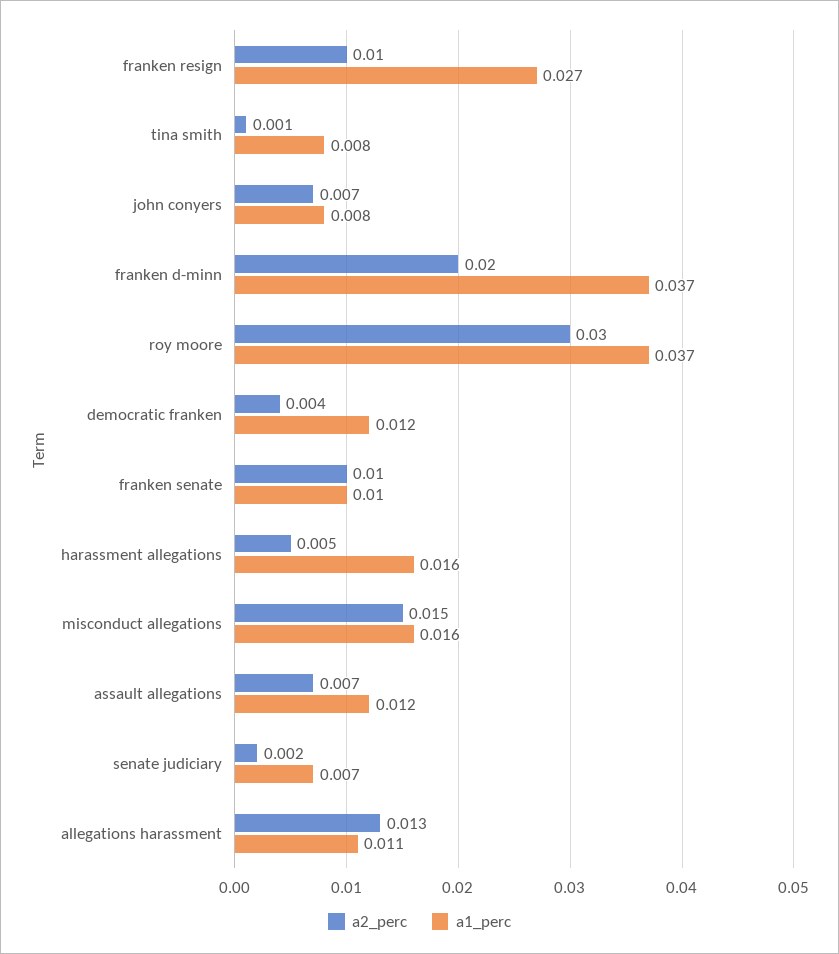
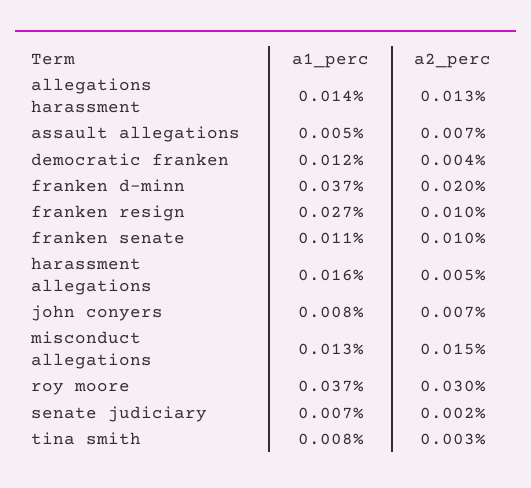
  {
    "a2_perc": {
      "franken resign": 0.01,
-     "tina smith": 0.001,
+     "tina smith": 0.003,
      "john conyers": 0.007,
      "franken d-minn": 0.02,
      "roy moore": 0.03,
      "democratic franken": 0.004,
      "franken senate": 0.01,
      "harassment allegations": 0.005,
      "misconduct allegations": 0.015,
      "assault allegations": 0.007,
      "senate judiciary": 0.002,
      "allegations harassment": 0.013
    },
    "a1_perc": {
      "franken resign": 0.027,
      "tina smith": 0.008,
      "john conyers": 0.008,
      "franken d-minn": 0.037,
      "roy moore": 0.037,
      "democratic franken": 0.012,
-     "franken senate": 0.01,
+     "franken senate": 0.011,
      "harassment allegations": 0.016,
-     "misconduct allegations": 0.016,
+     "misconduct allegations": 0.013,
-     "assault allegations": 0.012,
+     "assault allegations": 0.005,
      "senate judiciary": 0.007,
-     "allegations harassment": 0.011
+     "allegations harassment": 0.014
    }
  }

